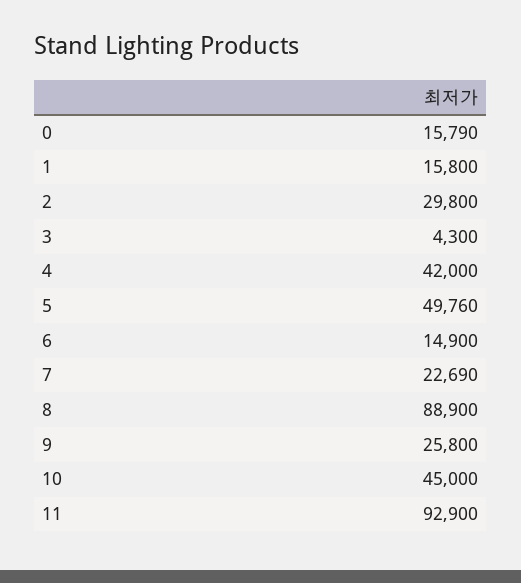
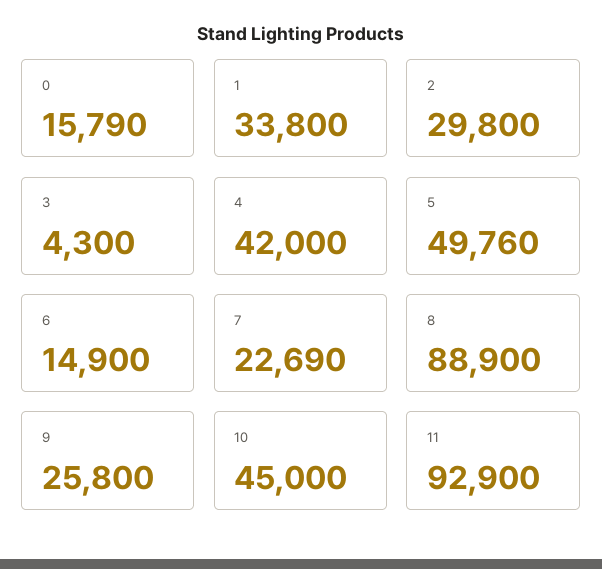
  {
    "0": 15790,
-   "1": 15800,
+   "1": 33800,
    "2": 29800,
    "3": 4300,
    "4": 42000,
    "5": 49760,
    "6": 14900,
    "7": 22690,
    "8": 88900,
    "9": 25800,
    "10": 45000,
    "11": 92900
  }

